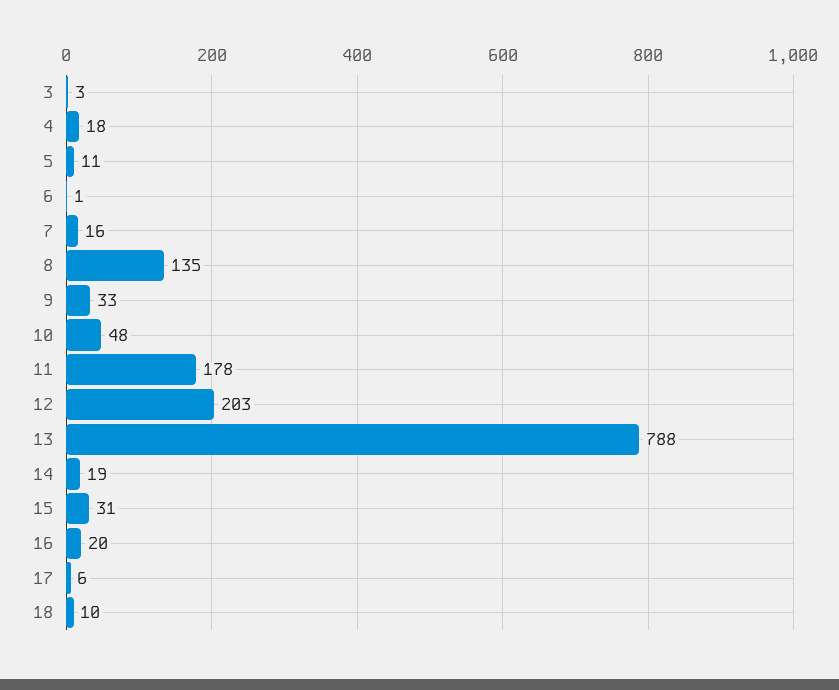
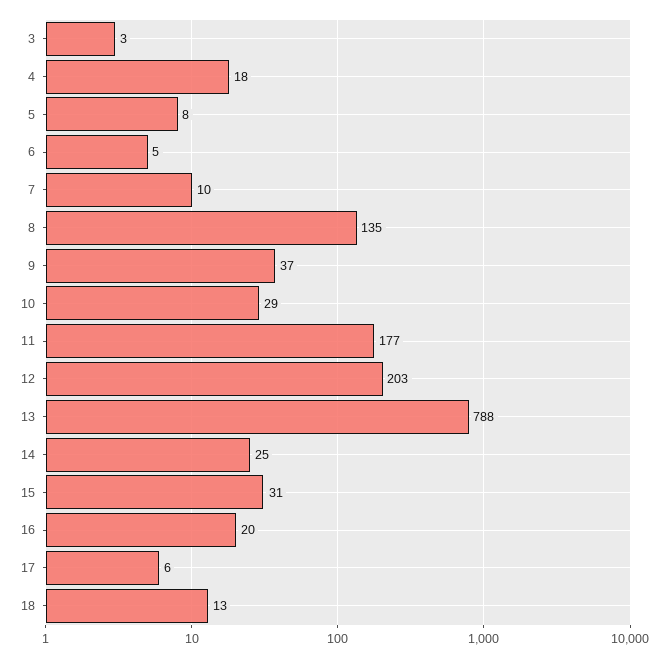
  {
    "3": 3,
    "4": 18,
-   "5": 11,
+   "5": 8,
-   "6": 1,
+   "6": 5,
-   "7": 16,
+   "7": 10,
    "8": 135,
-   "9": 33,
+   "9": 37,
-   "10": 48,
+   "10": 29,
-   "11": 178,
+   "11": 177,
    "12": 203,
    "13": 788,
-   "14": 19,
+   "14": 25,
    "15": 31,
    "16": 20,
    "17": 6,
-   "18": 10
+   "18": 13
  }

